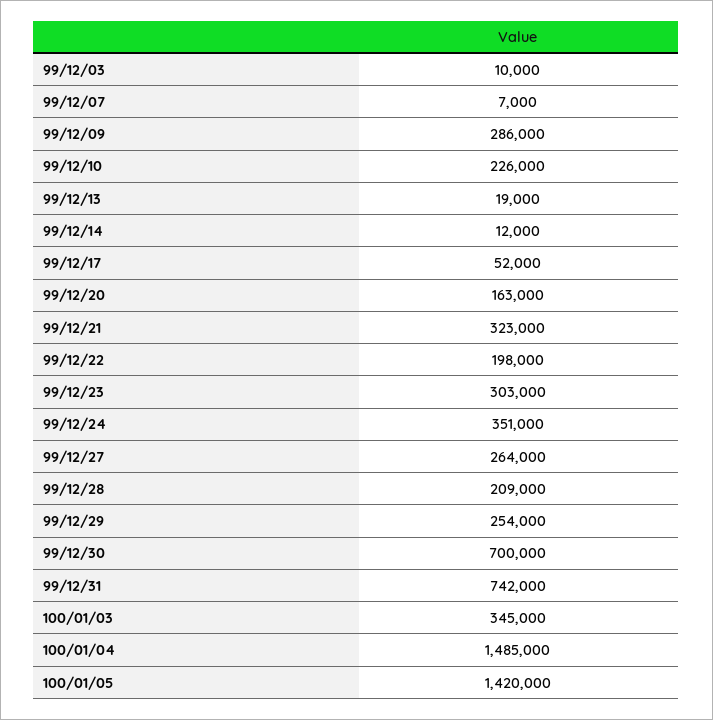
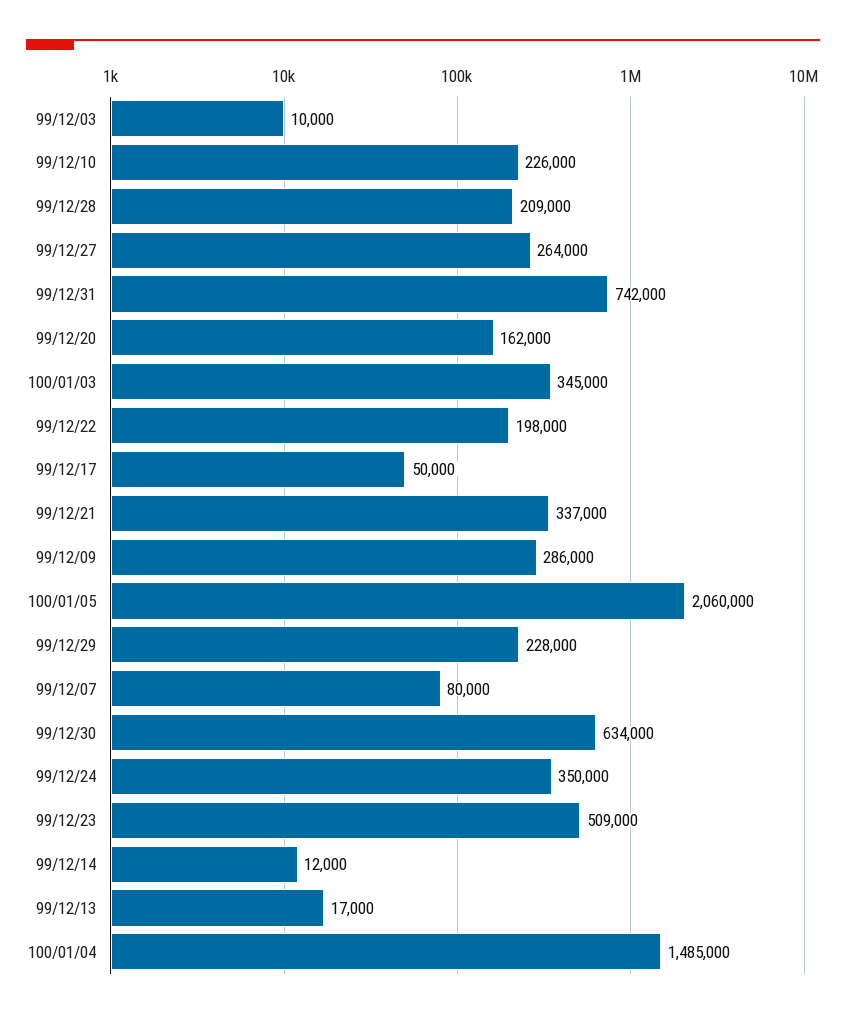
  {
    "99/12/03": 10000,
-   "99/12/07": 7000,
+   "99/12/07": 80000,
    "99/12/09": 286000,
    "99/12/10": 226000,
-   "99/12/13": 19000,
+   "99/12/13": 17000,
    "99/12/14": 12000,
-   "99/12/17": 52000,
+   "99/12/17": 50000,
-   "99/12/20": 163000,
+   "99/12/20": 162000,
-   "99/12/21": 323000,
+   "99/12/21": 337000,
    "99/12/22": 198000,
-   "99/12/23": 303000,
+   "99/12/23": 509000,
-   "99/12/24": 351000,
+   "99/12/24": 350000,
    "99/12/27": 264000,
    "99/12/28": 209000,
-   "99/12/29": 254000,
+   "99/12/29": 228000,
-   "99/12/30": 700000,
+   "99/12/30": 634000,
    "99/12/31": 742000,
    "100/01/03": 345000,
    "100/01/04": 1485000,
-   "100/01/05": 1420000
+   "100/01/05": 2060000
  }

